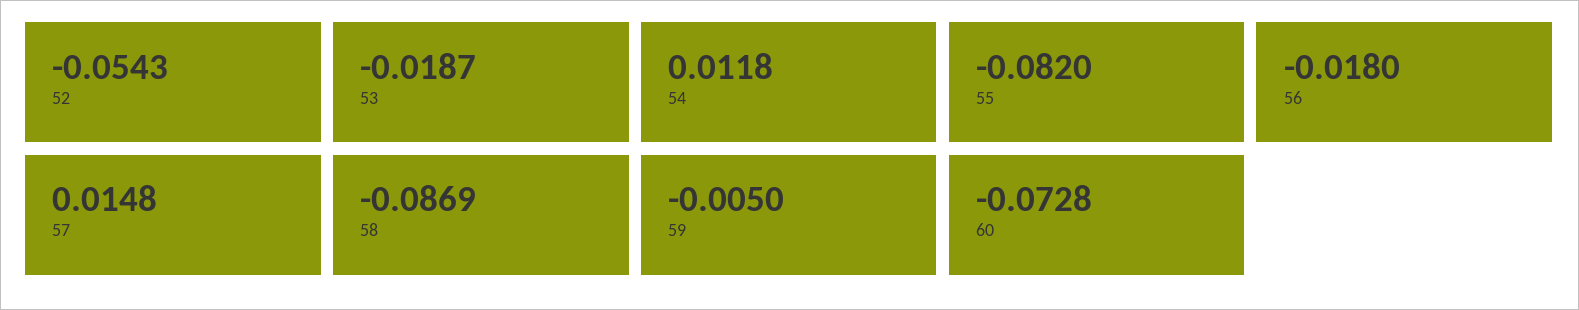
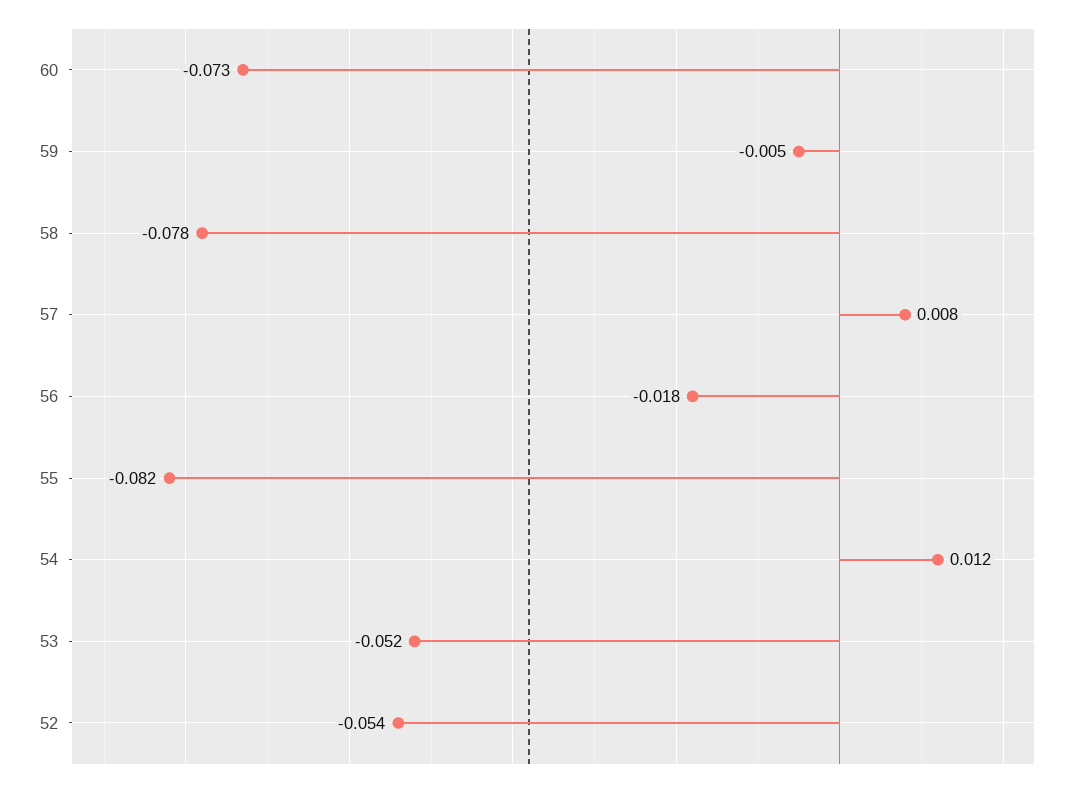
  {
    "52": -0.0543,
-   "53": -0.0187,
+   "53": -0.052,
    "54": 0.0118,
    "55": -0.082,
    "56": -0.018,
-   "57": 0.0148,
+   "57": 0.008,
-   "58": -0.0869,
+   "58": -0.078,
    "59": -0.005,
    "60": -0.0728
  }

